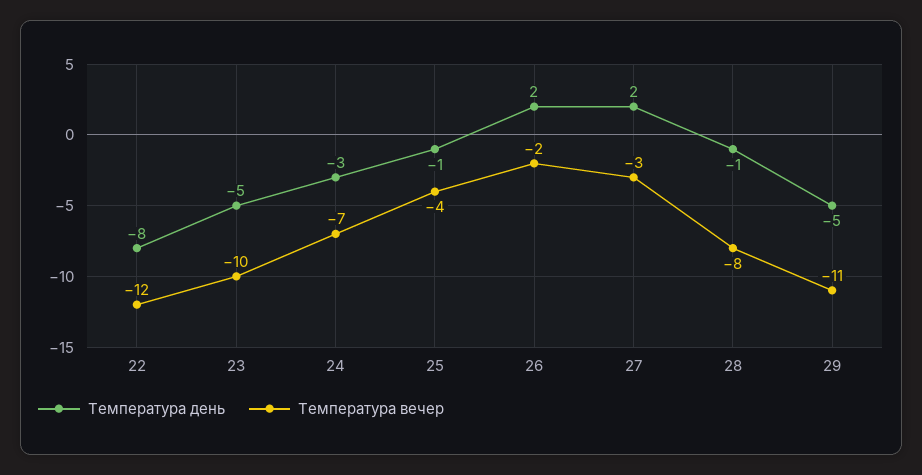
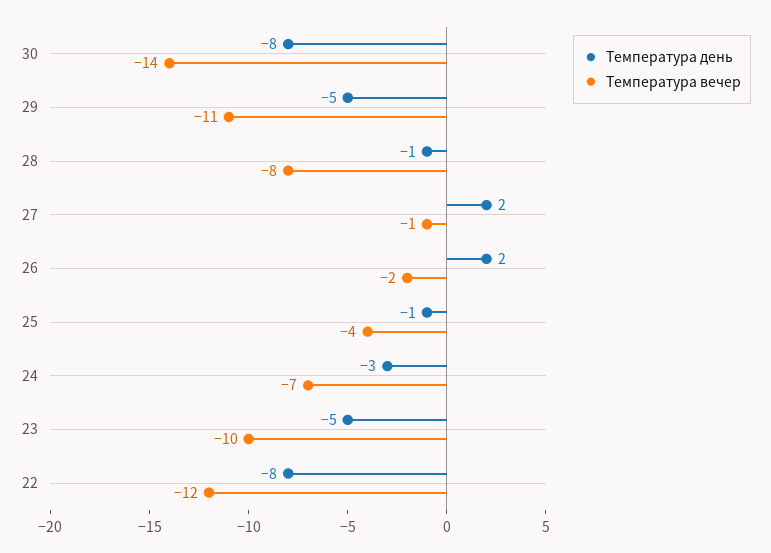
  {
    "Температура день": {
      "22": -8,
      "23": -5,
      "24": -3,
      "25": -1,
      "26": 2,
      "27": 2,
      "28": -1,
-     "29": -5
+     "29": -5,
+     "30": -8
    },
    "Температура вечер": {
      "22": -12,
      "23": -10,
      "24": -7,
      "25": -4,
      "26": -2,
-     "27": -3,
+     "27": -1,
      "28": -8,
-     "29": -11
+     "29": -11,
+     "30": -14
    }
  }

